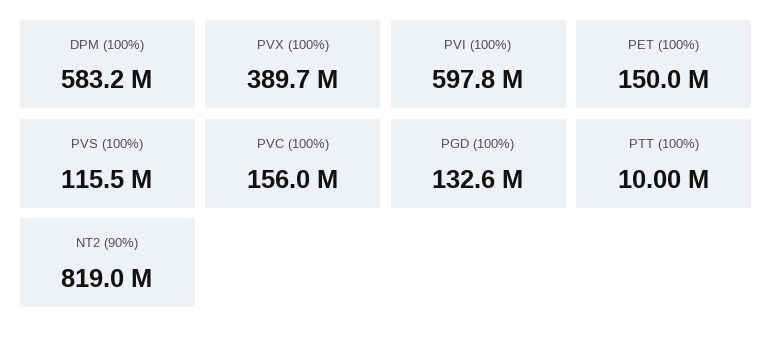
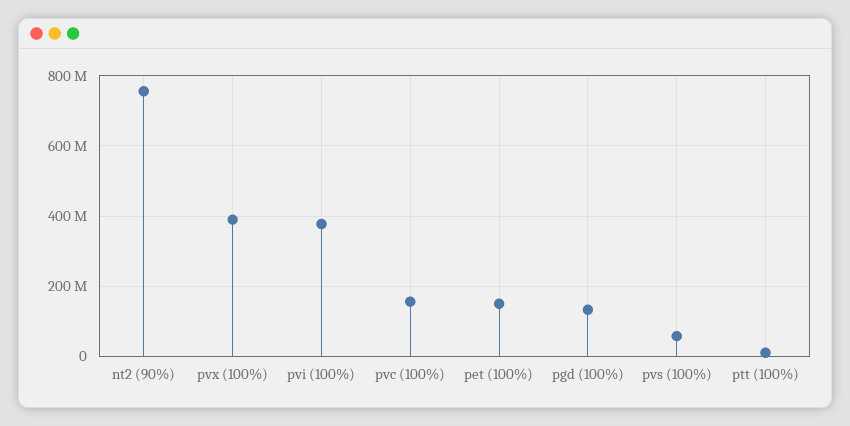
  {
-   "DPM (100%)": 583200000,
    "PVX (100%)": 389700000,
-   "PVI (100%)": 597800000,
+   "PVI (100%)": 380000000,
    "PET (100%)": 150000000,
-   "PVS (100%)": 115500000,
+   "PVS (100%)": 60000000,
    "PVC (100%)": 156000000,
    "PGD (100%)": 132600000,
    "PTT (100%)": 10000000,
-   "NT2 (90%)": 819000000
+   "NT2 (90%)": 760000000
  }

